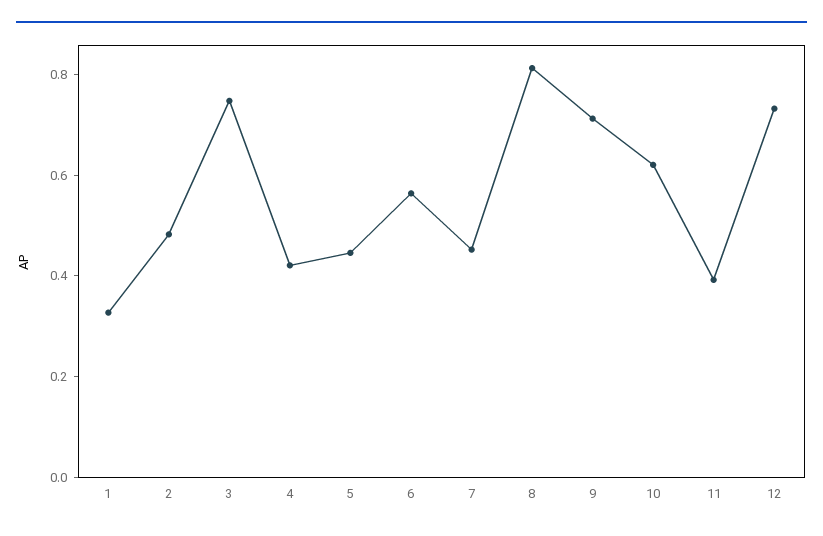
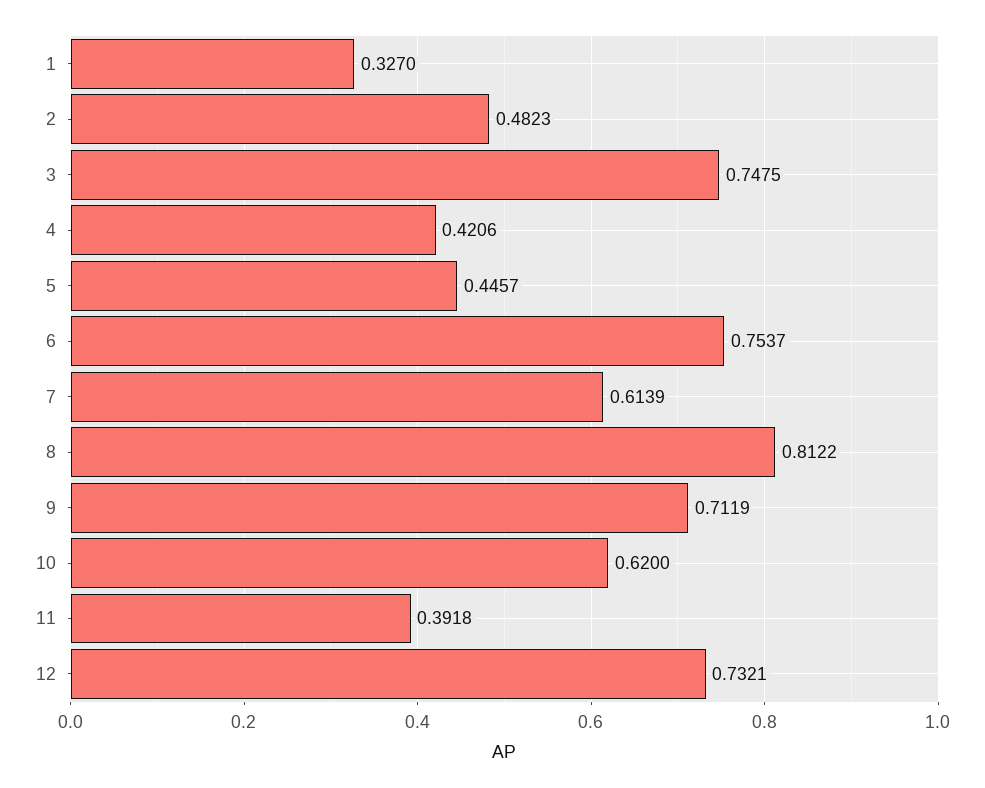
  {
    "1": 0.327,
    "2": 0.4823,
    "3": 0.7475,
    "4": 0.4206,
    "5": 0.4457,
-   "6": 0.55,
+   "6": 0.7537,
-   "7": 0.45,
+   "7": 0.6139,
    "8": 0.8122,
    "9": 0.7119,
    "10": 0.62,
    "11": 0.3918,
    "12": 0.7321
  }

